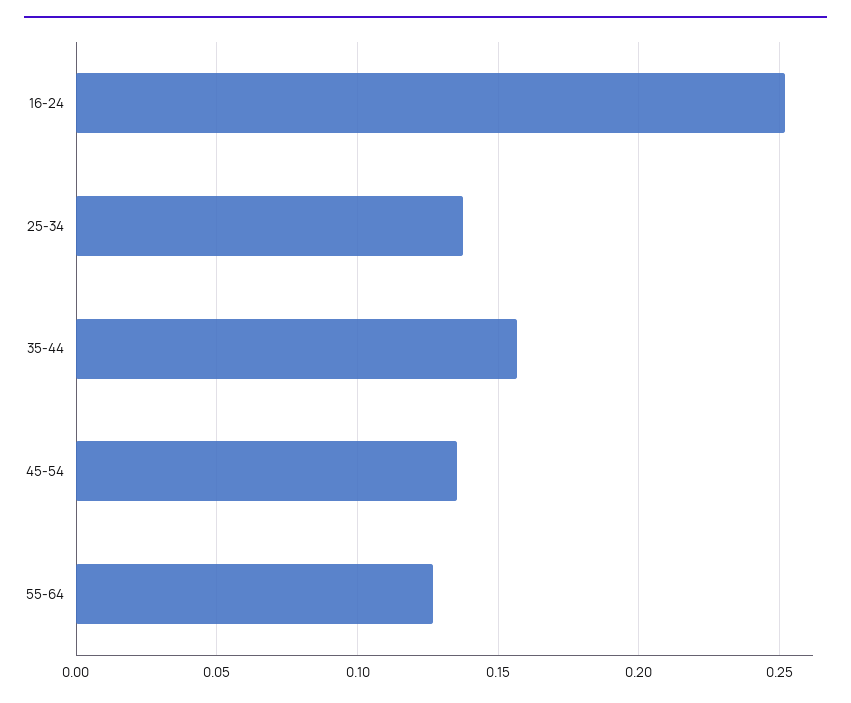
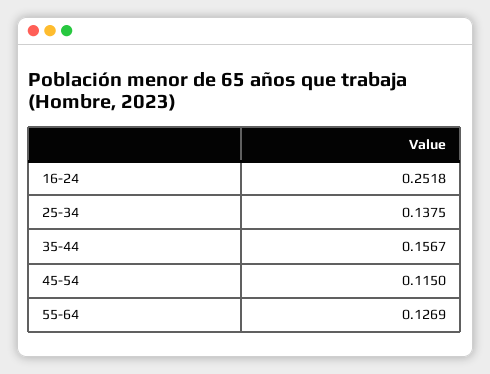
  {
    "16-24": 0.2518,
    "25-34": 0.1375,
    "35-44": 0.1567,
-   "45-54": 0.135,
+   "45-54": 0.115,
    "55-64": 0.1269
  }

